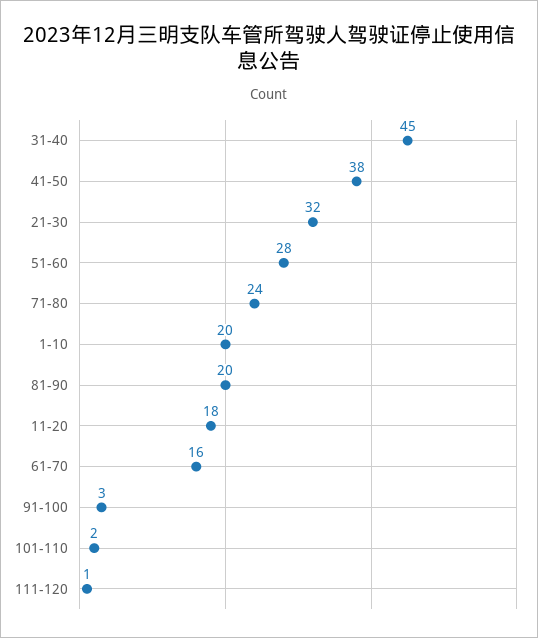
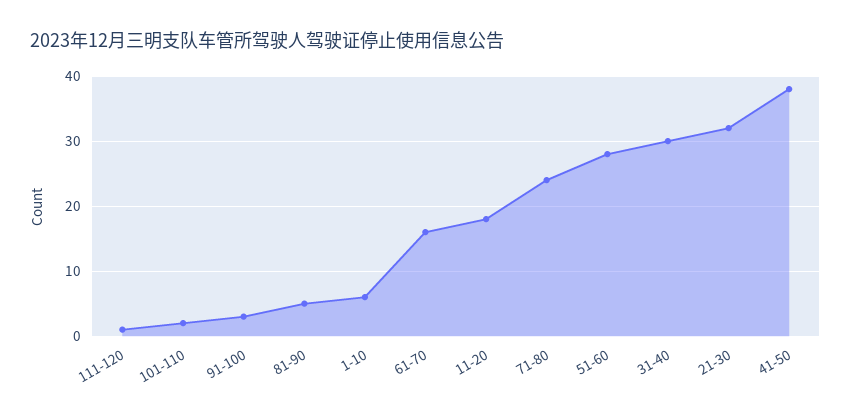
  {
-   "31-40": 45,
+   "31-40": 30,
    "41-50": 38,
    "21-30": 32,
    "51-60": 28,
    "71-80": 24,
-   "1-10": 20,
+   "1-10": 6,
-   "81-90": 20,
+   "81-90": 5,
    "11-20": 18,
    "61-70": 16,
    "91-100": 3,
    "101-110": 2,
    "111-120": 1
  }

